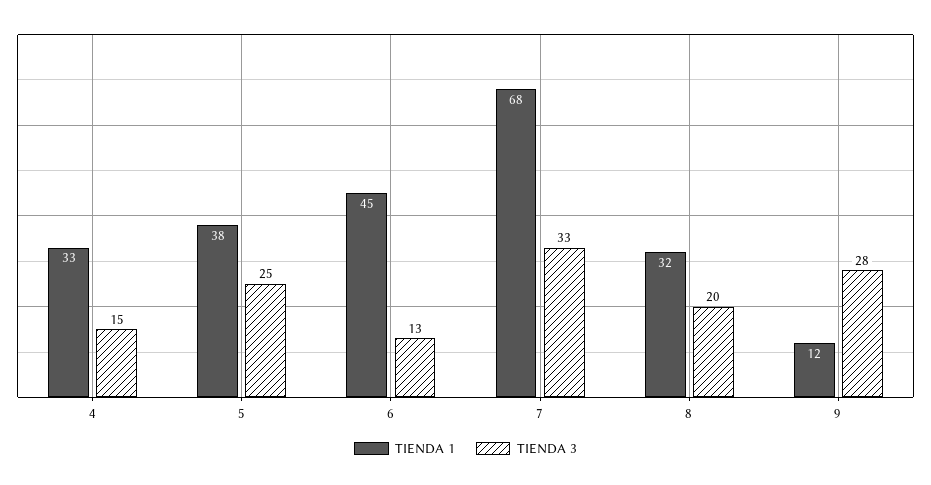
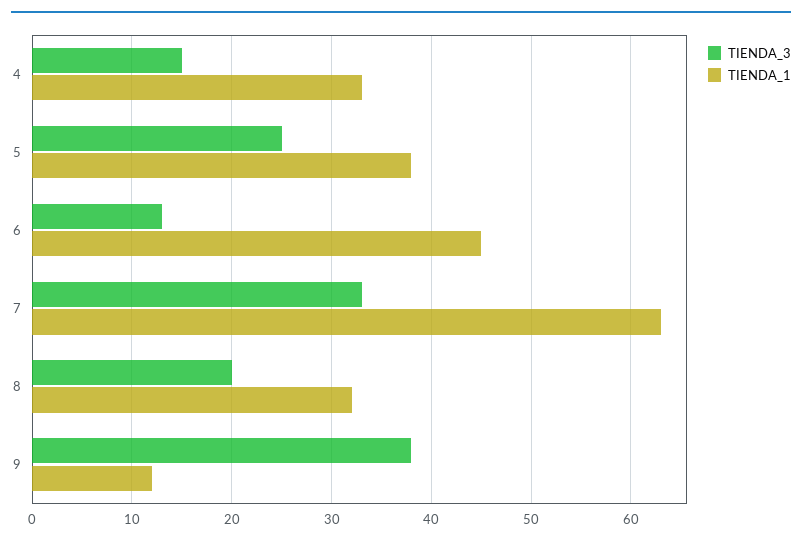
  {
    "TIENDA 1": {
      "4": 33,
      "5": 38,
      "6": 45,
-     "7": 68,
+     "7": 63,
      "8": 32,
      "9": 12
    },
    "TIENDA 3": {
      "4": 15,
      "5": 25,
      "6": 13,
      "7": 33,
      "8": 20,
-     "9": 28
+     "9": 38
    }
  }

